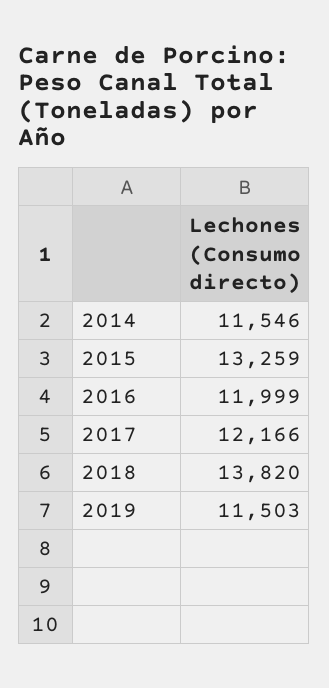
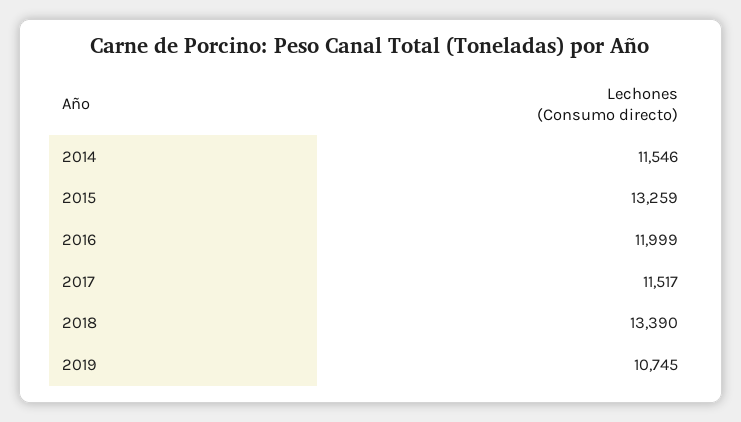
  {
    "2014": 11546,
    "2015": 13259,
    "2016": 11999,
-   "2017": 12166,
+   "2017": 11517,
-   "2018": 13820,
+   "2018": 13390,
-   "2019": 11503
+   "2019": 10745
  }

